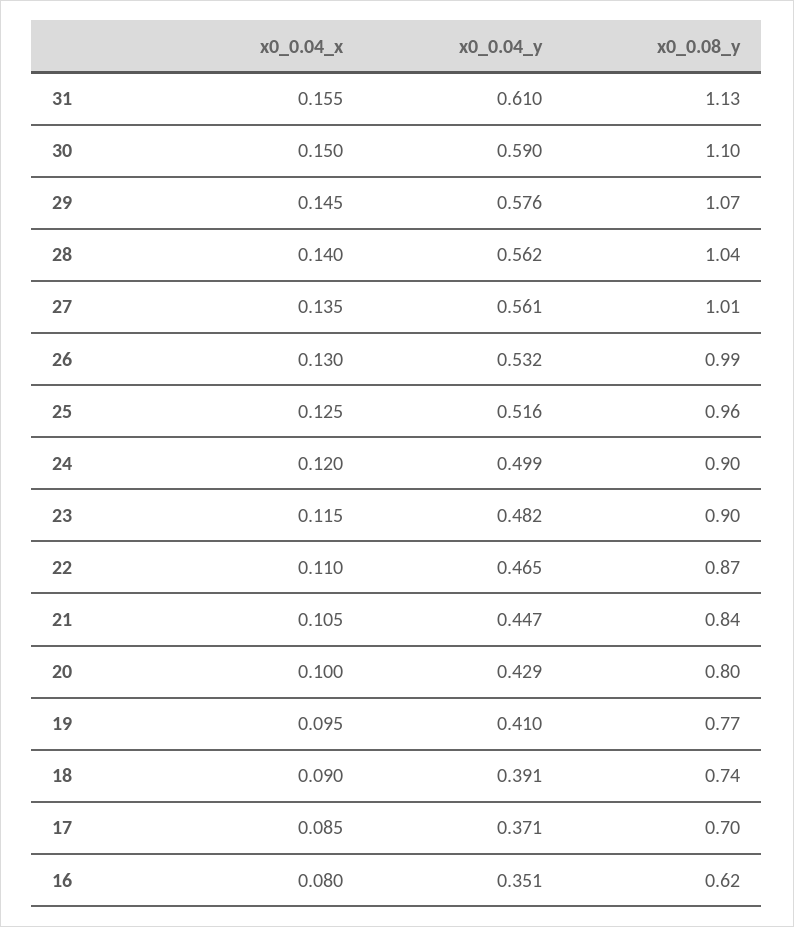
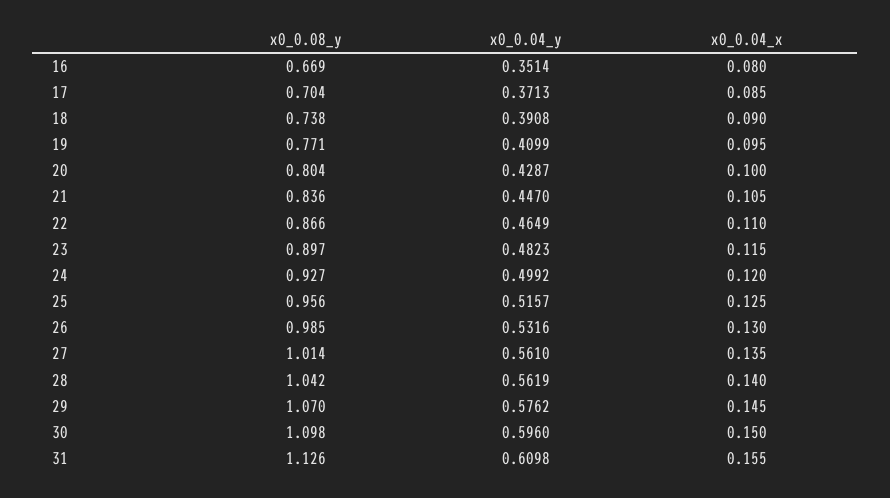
  {
    "x0_0.04_x": {
      "31": 0.155,
      "30": 0.15,
      "29": 0.145,
      "28": 0.14,
      "27": 0.135,
      "26": 0.13,
      "25": 0.125,
      "24": 0.12,
      "23": 0.115,
      "22": 0.11,
      "21": 0.105,
      "20": 0.1,
      "19": 0.095,
      "18": 0.09,
      "17": 0.085,
      "16": 0.08
    },
    "x0_0.04_y": {
      "31": 0.6098,
-     "30": 0.59,
+     "30": 0.596,
      "29": 0.5762,
      "28": 0.5619,
      "27": 0.561,
      "26": 0.5316,
      "25": 0.5157,
      "24": 0.4992,
      "23": 0.4823,
      "22": 0.4649,
      "21": 0.447,
      "20": 0.4287,
      "19": 0.4099,
      "18": 0.3908,
      "17": 0.3713,
      "16": 0.3514
    },
    "x0_0.08_y": {
      "31": 1.126,
      "30": 1.098,
      "29": 1.07,
      "28": 1.042,
      "27": 1.014,
      "26": 0.985,
      "25": 0.956,
-     "24": 0.9,
+     "24": 0.927,
      "23": 0.897,
      "22": 0.866,
      "21": 0.836,
      "20": 0.804,
      "19": 0.771,
      "18": 0.738,
      "17": 0.704,
-     "16": 0.62
+     "16": 0.669
    }
  }

